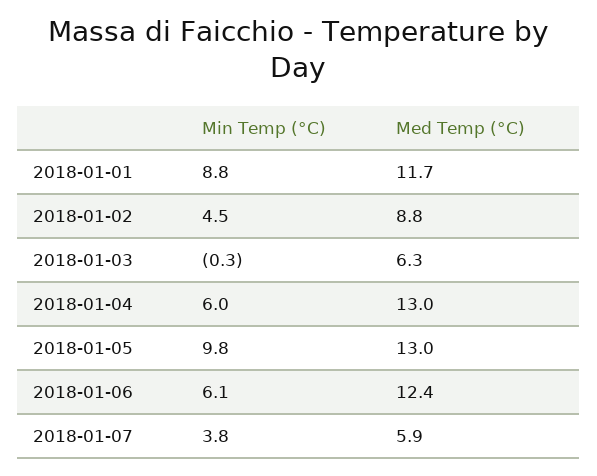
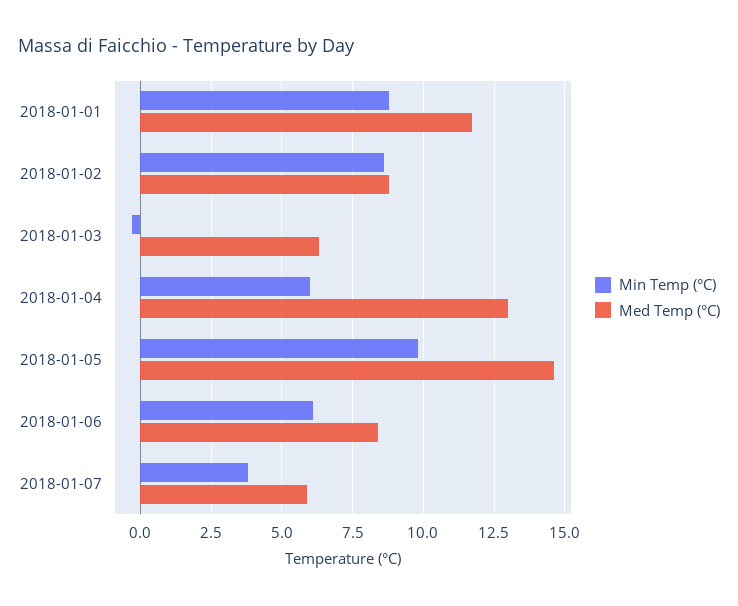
  {
    "Min Temp (°C)": {
      "2018-01-01": 8.8,
-     "2018-01-02": 4.5,
+     "2018-01-02": 8.5,
      "2018-01-03": -0.3,
      "2018-01-04": 6,
      "2018-01-05": 9.8,
      "2018-01-06": 6.1,
      "2018-01-07": 3.8
    },
    "Med Temp (°C)": {
      "2018-01-01": 11.7,
      "2018-01-02": 8.8,
      "2018-01-03": 6.3,
      "2018-01-04": 13,
-     "2018-01-05": 13,
+     "2018-01-05": 14.5,
-     "2018-01-06": 12.4,
+     "2018-01-06": 8.5,
      "2018-01-07": 5.9
    }
  }

